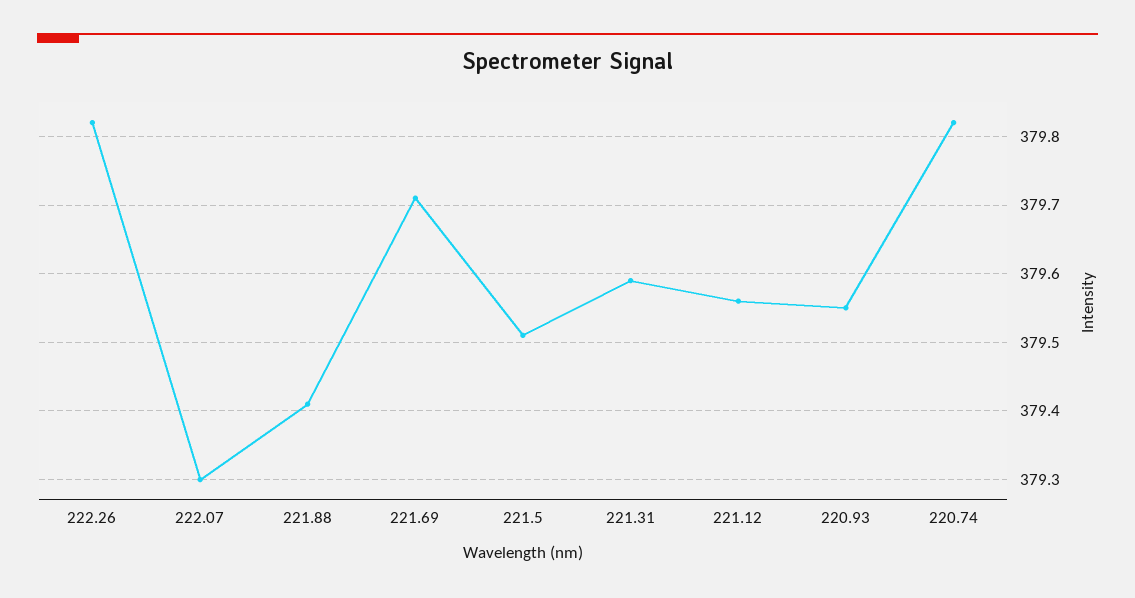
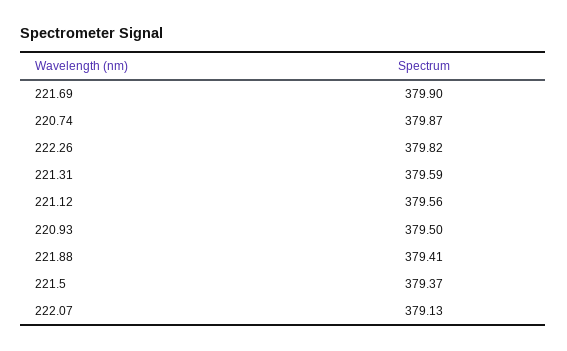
  {
    "222.26": 379.82,
-   "222.07": 379.3,
+   "222.07": 379.13,
    "221.88": 379.41,
-   "221.69": 379.71,
+   "221.69": 379.9,
-   "221.5": 379.51,
+   "221.5": 379.37,
    "221.31": 379.59,
    "221.12": 379.56,
-   "220.93": 379.55,
+   "220.93": 379.5,
-   "220.74": 379.82
+   "220.74": 379.87
  }

